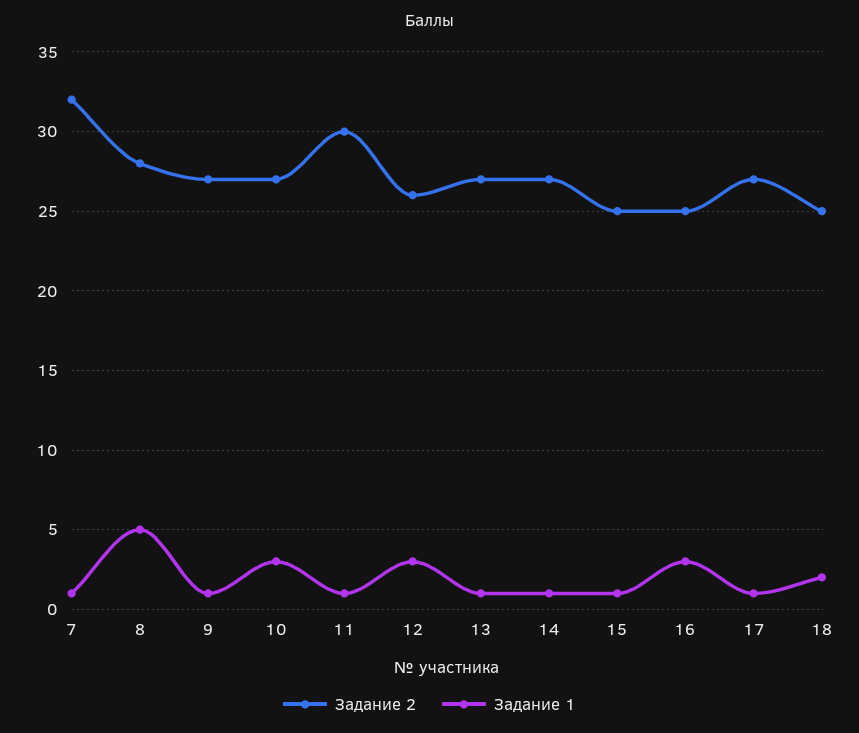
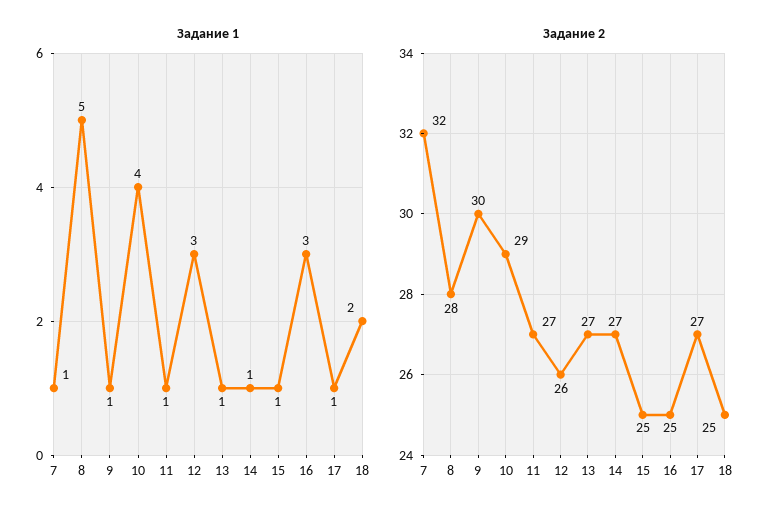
  {
    "Задание 2": {
      "7": 32,
      "8": 28,
-     "9": 27,
+     "9": 30,
-     "10": 27,
+     "10": 29,
-     "11": 30,
+     "11": 27,
      "12": 26,
      "13": 27,
      "14": 27,
      "15": 25,
      "16": 25,
      "17": 27,
      "18": 25
    },
    "Задание 1": {
      "7": 1,
      "8": 5,
      "9": 1,
-     "10": 3,
+     "10": 4,
      "11": 1,
      "12": 3,
      "13": 1,
      "14": 1,
      "15": 1,
      "16": 3,
      "17": 1,
      "18": 2
    }
  }

